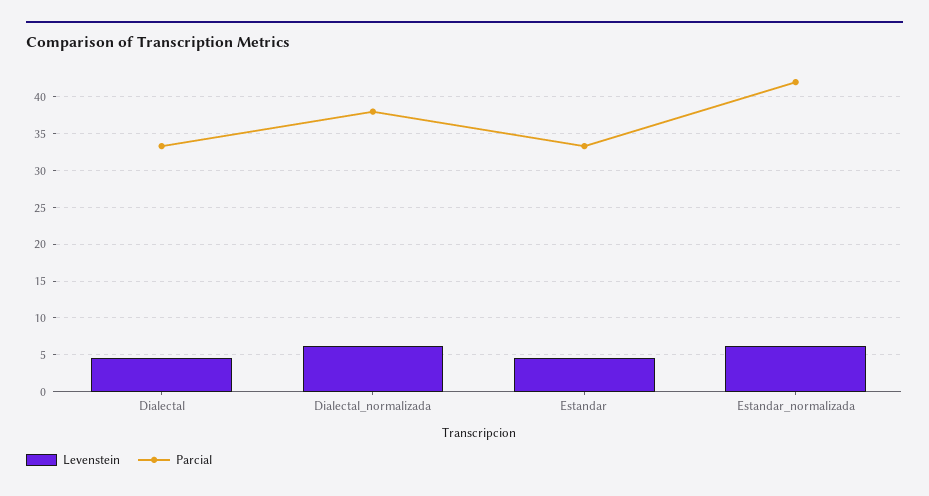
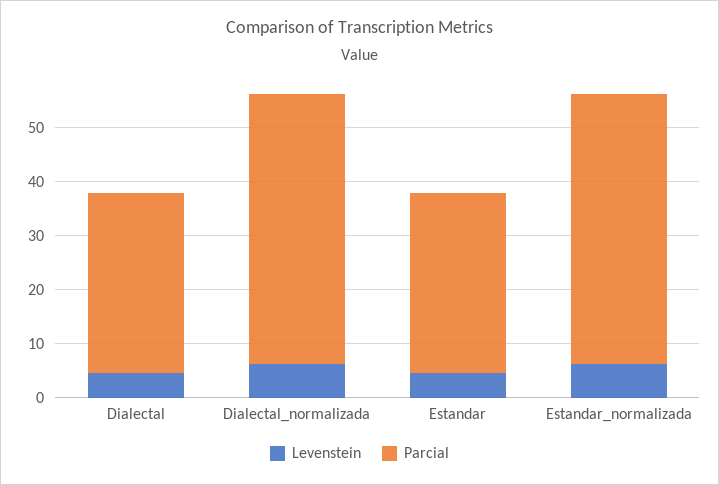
  {
    "Levenstein": {
      "Dialectal": 5,
      "Dialectal_normalizada": 6,
      "Estandar": 5,
      "Estandar_normalizada": 6
    },
    "Parcial": {
      "Dialectal": 33,
-     "Dialectal_normalizada": 38,
+     "Dialectal_normalizada": 50,
      "Estandar": 33,
-     "Estandar_normalizada": 42
+     "Estandar_normalizada": 50
    }
  }

